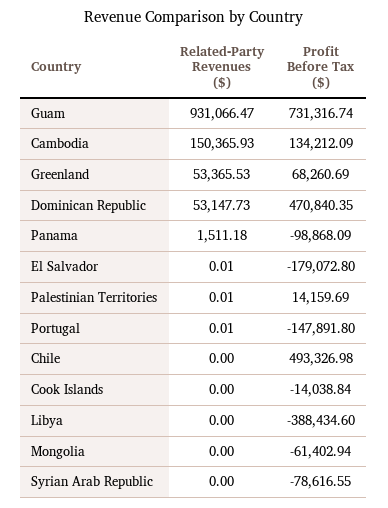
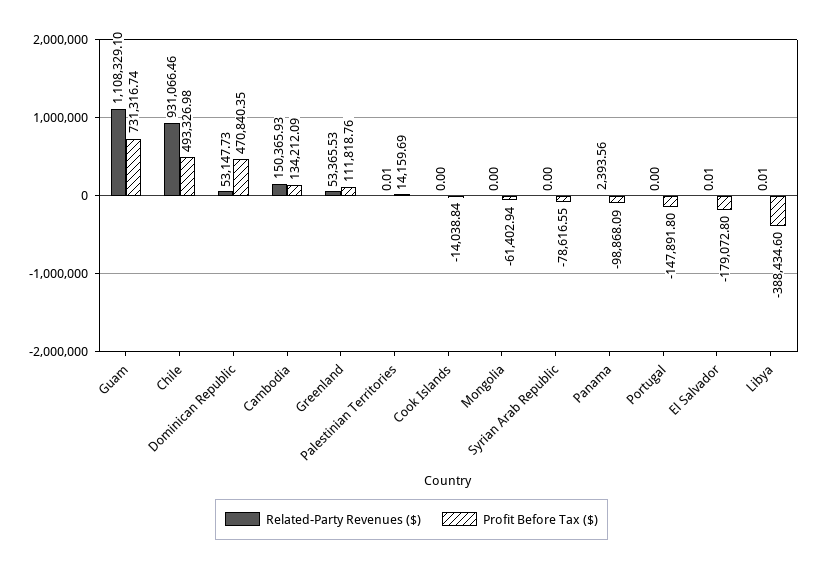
  {
    "Related-Party Revenues ($)": {
-     "Guam": 931066.47,
+     "Guam": 1108329.1,
      "Cambodia": 150365.93,
      "Greenland": 53365.53,
      "Dominican Republic": 53147.73,
-     "Panama": 1511.18,
+     "Panama": 2393.56,
      "El Salvador": 0.01,
      "Palestinian Territories": 0.01,
-     "Portugal": 0.01,
+     "Portugal": 0,
-     "Chile": 0,
+     "Chile": 931066.46,
      "Cook Islands": 0,
-     "Libya": 0,
+     "Libya": 0.01,
      "Mongolia": 0,
      "Syrian Arab Republic": 0
    },
    "Profit Before Tax ($)": {
      "Guam": 731316.74,
      "Cambodia": 134212.09,
-     "Greenland": 68260.69,
+     "Greenland": 111818.76,
      "Dominican Republic": 470840.35,
      "Panama": -98868.09,
      "El Salvador": -179072.8,
      "Palestinian Territories": 14159.69,
      "Portugal": -147891.8,
      "Chile": 493326.98,
      "Cook Islands": -14038.84,
      "Libya": -388434.6,
      "Mongolia": -61402.94,
      "Syrian Arab Republic": -78616.55
    }
  }

